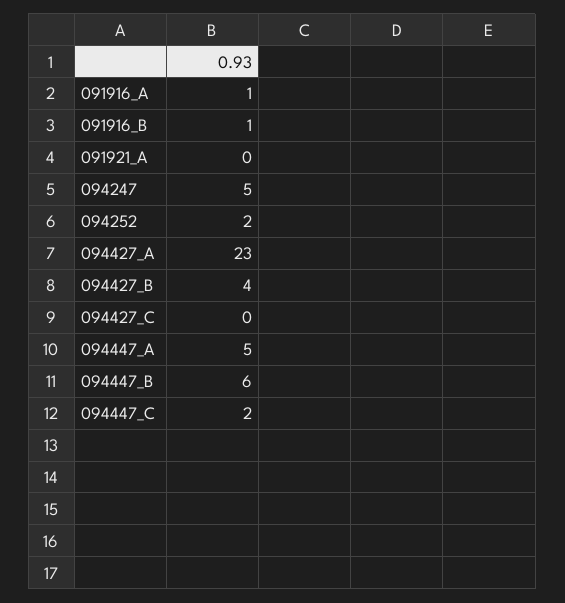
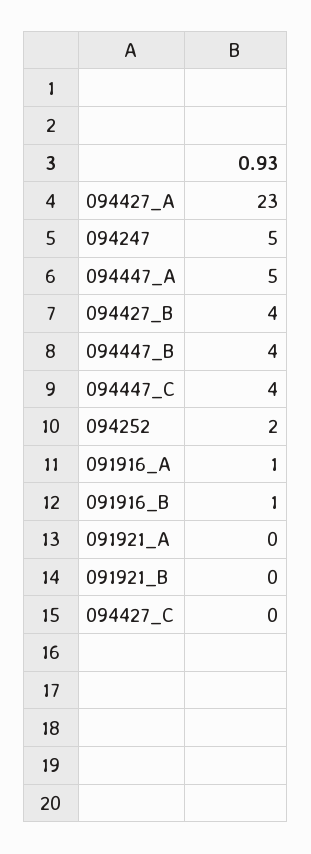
  {
    "091916_A": 1,
    "091916_B": 1,
    "091921_A": 0,
    "094247": 5,
    "094252": 2,
    "094427_A": 23,
    "094427_B": 4,
    "094427_C": 0,
    "094447_A": 5,
-   "094447_B": 6,
+   "094447_B": 4,
-   "094447_C": 2
+   "094447_C": 4,
+   "091921_B": 0
  }

